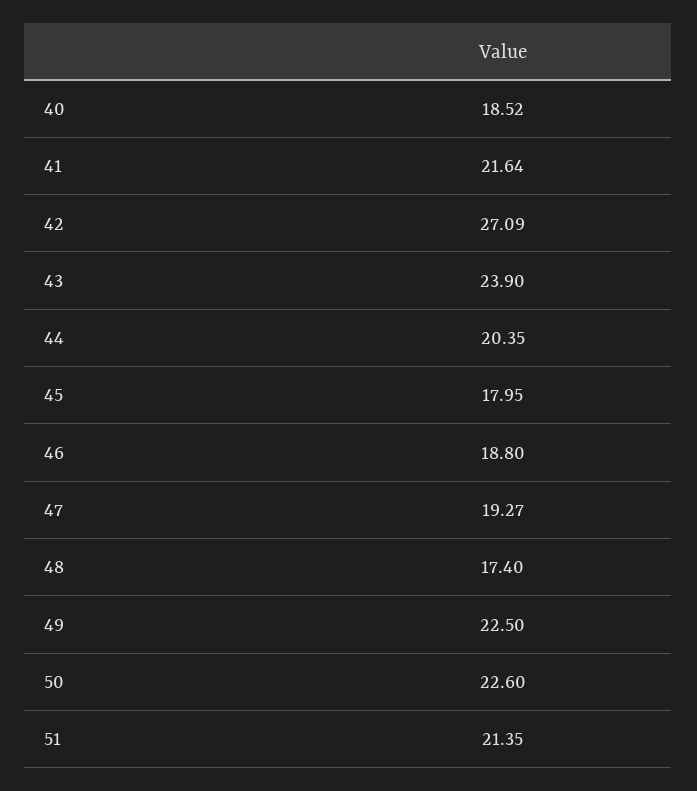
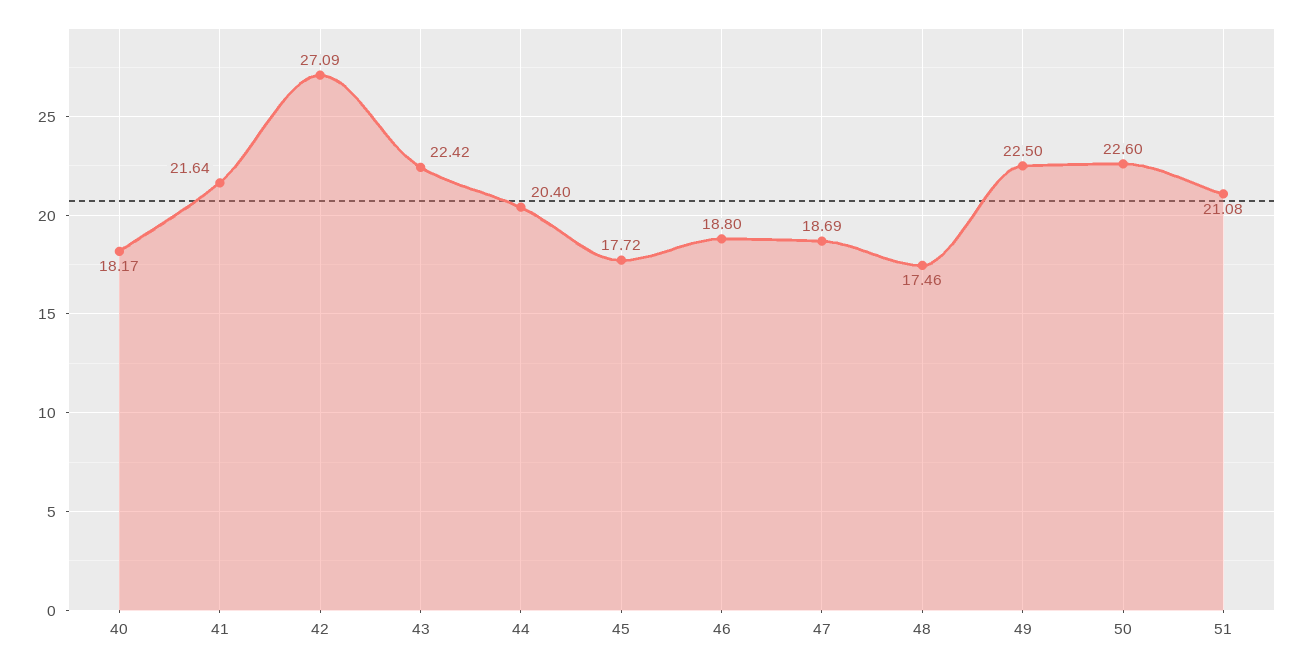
  {
-   "40": 18.52,
+   "40": 18.17,
    "41": 21.64,
    "42": 27.09,
-   "43": 23.9,
+   "43": 22.42,
-   "44": 20.35,
+   "44": 20.4,
-   "45": 17.95,
+   "45": 17.72,
    "46": 18.8,
-   "47": 19.27,
+   "47": 18.69,
-   "48": 17.4,
+   "48": 17.46,
    "49": 22.5,
    "50": 22.6,
-   "51": 21.35
+   "51": 21.08
  }

